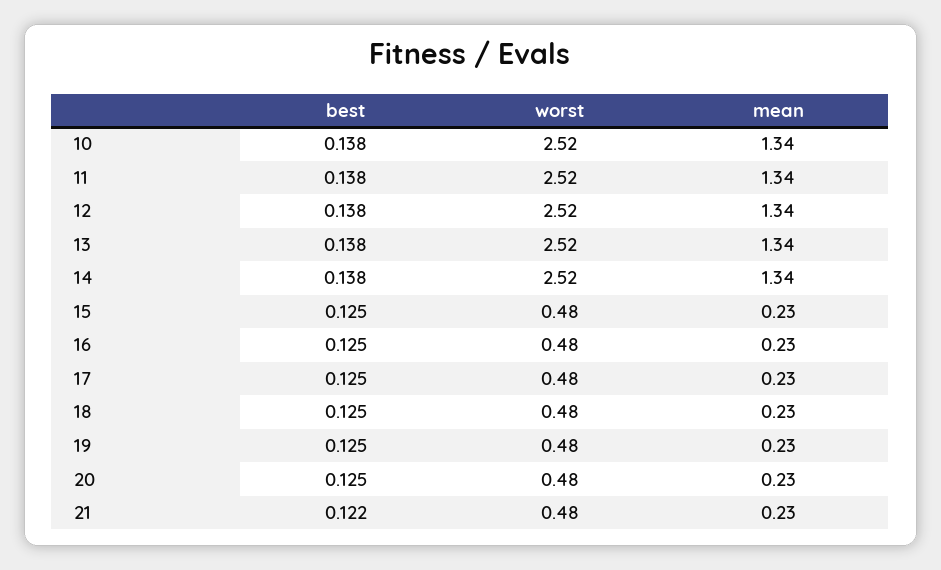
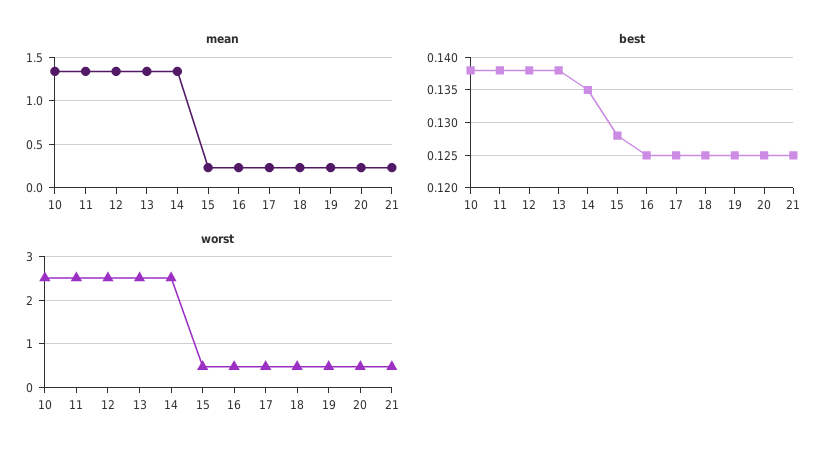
  {
    "best": {
      "10": 0.138,
      "11": 0.138,
      "12": 0.138,
      "13": 0.138,
-     "14": 0.138,
+     "14": 0.135,
-     "15": 0.125,
+     "15": 0.128,
      "16": 0.125,
      "17": 0.125,
      "18": 0.125,
      "19": 0.125,
      "20": 0.125,
-     "21": 0.122
+     "21": 0.125
    },
    "worst": {
      "10": 2.52,
      "11": 2.52,
      "12": 2.52,
      "13": 2.52,
      "14": 2.52,
      "15": 0.48,
      "16": 0.48,
      "17": 0.48,
      "18": 0.48,
      "19": 0.48,
      "20": 0.48,
      "21": 0.48
    },
    "mean": {
      "10": 1.34,
      "11": 1.34,
      "12": 1.34,
      "13": 1.34,
      "14": 1.34,
      "15": 0.23,
      "16": 0.23,
      "17": 0.23,
      "18": 0.23,
      "19": 0.23,
      "20": 0.23,
      "21": 0.23
    }
  }

